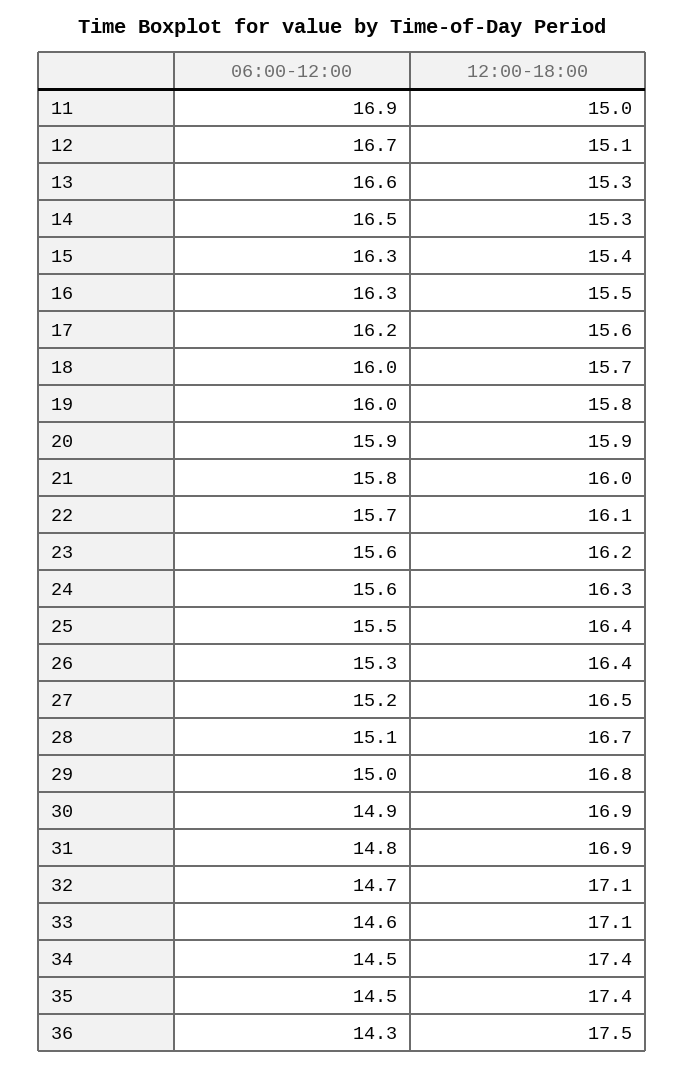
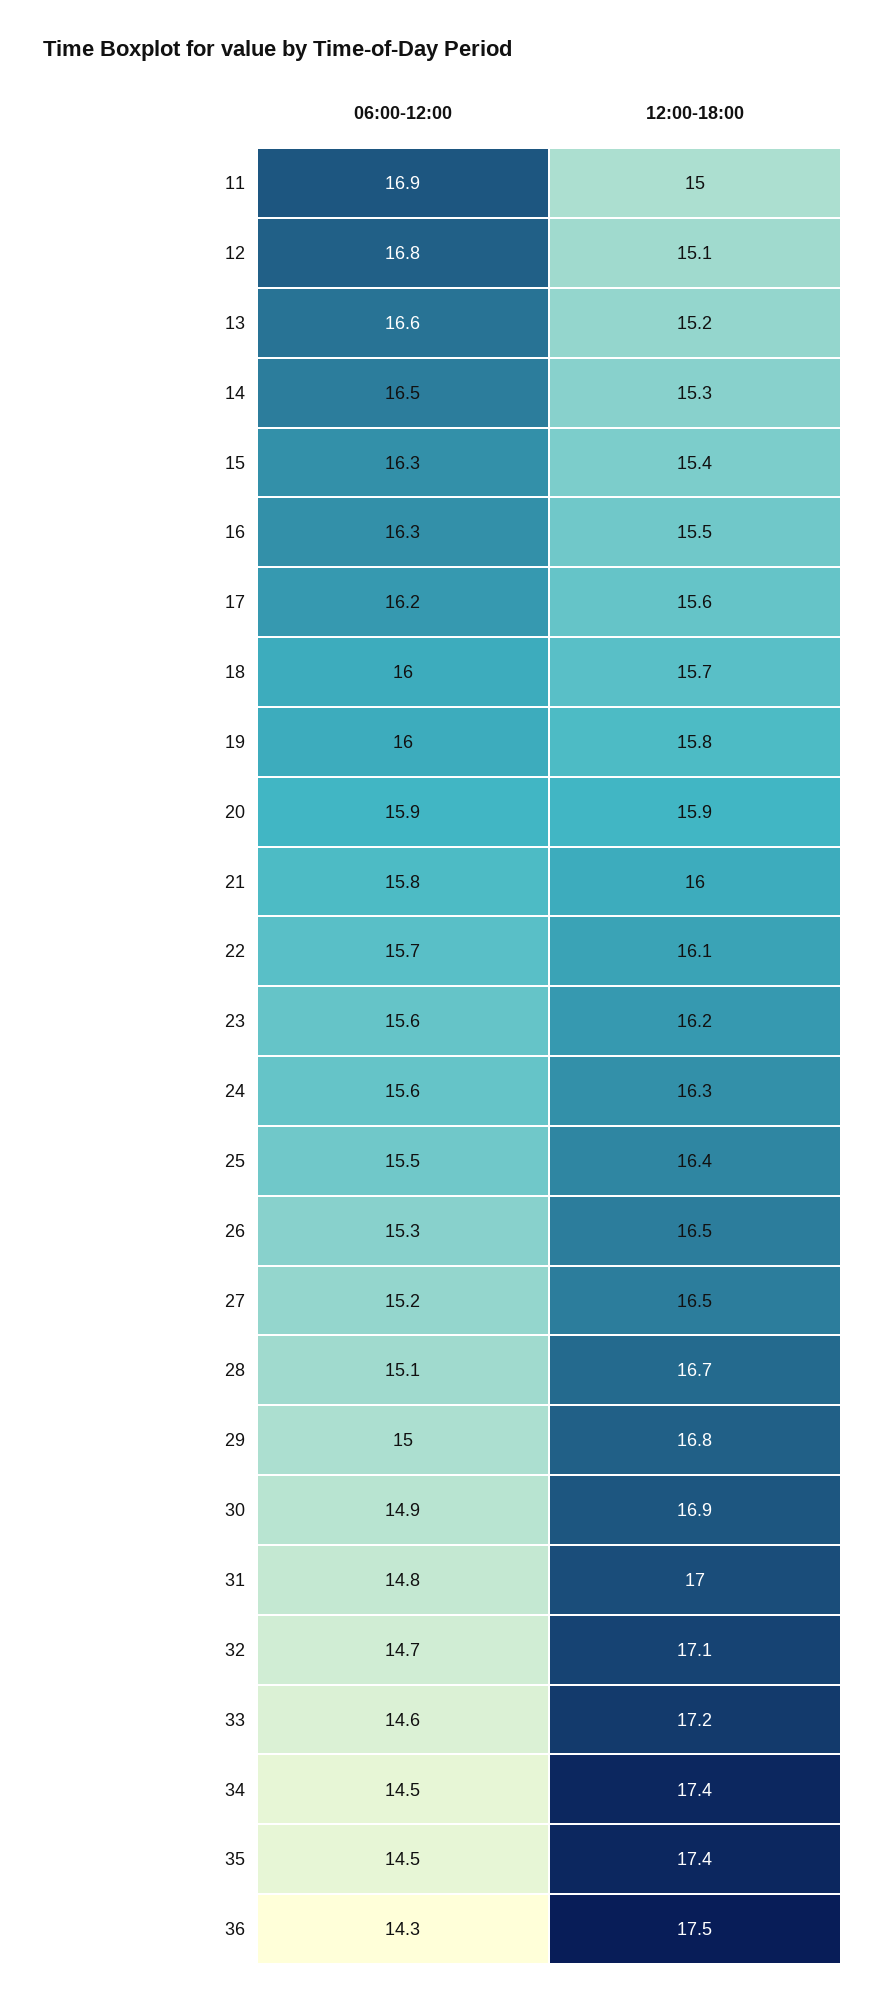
  {
    "06:00-12:00": {
      "11": 16.9,
-     "12": 16.7,
+     "12": 16.8,
      "13": 16.6,
      "14": 16.5,
      "15": 16.3,
      "16": 16.3,
      "17": 16.2,
      "18": 16,
      "19": 16,
      "20": 15.9,
      "21": 15.8,
      "22": 15.7,
      "23": 15.6,
      "24": 15.6,
      "25": 15.5,
      "26": 15.3,
      "27": 15.2,
      "28": 15.1,
      "29": 15,
      "30": 14.9,
      "31": 14.8,
      "32": 14.7,
      "33": 14.6,
      "34": 14.5,
      "35": 14.5,
      "36": 14.3
    },
    "12:00-18:00": {
      "11": 15,
      "12": 15.1,
-     "13": 15.3,
+     "13": 15.2,
      "14": 15.3,
      "15": 15.4,
      "16": 15.5,
      "17": 15.6,
      "18": 15.7,
      "19": 15.8,
      "20": 15.9,
      "21": 16,
      "22": 16.1,
      "23": 16.2,
      "24": 16.3,
      "25": 16.4,
-     "26": 16.4,
+     "26": 16.5,
      "27": 16.5,
      "28": 16.7,
      "29": 16.8,
      "30": 16.9,
-     "31": 16.9,
+     "31": 17,
      "32": 17.1,
-     "33": 17.1,
+     "33": 17.2,
      "34": 17.4,
      "35": 17.4,
      "36": 17.5
    }
  }

